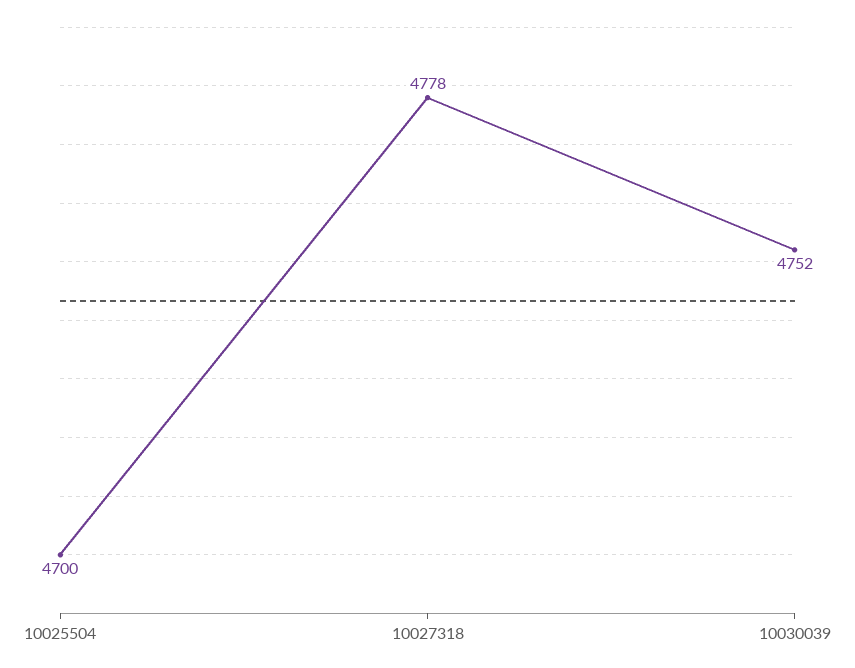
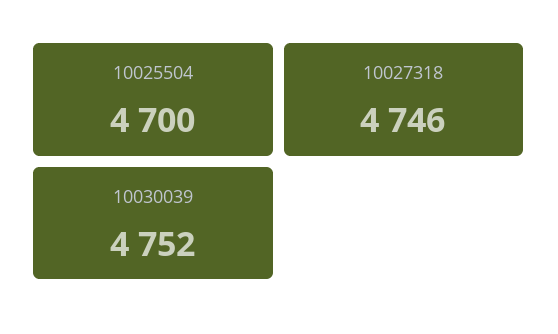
  {
    "10025504": 4700,
-   "10027318": 4778,
+   "10027318": 4746,
    "10030039": 4752
  }

